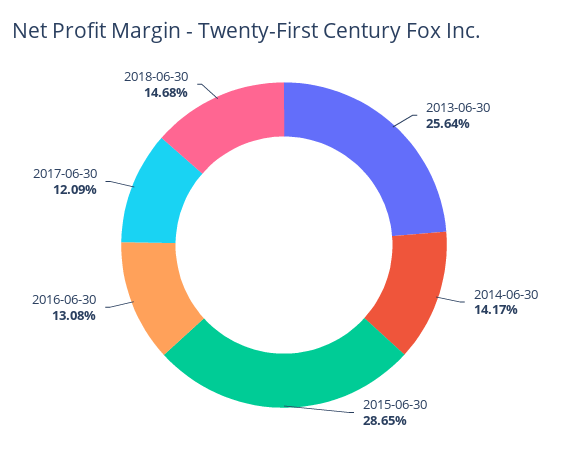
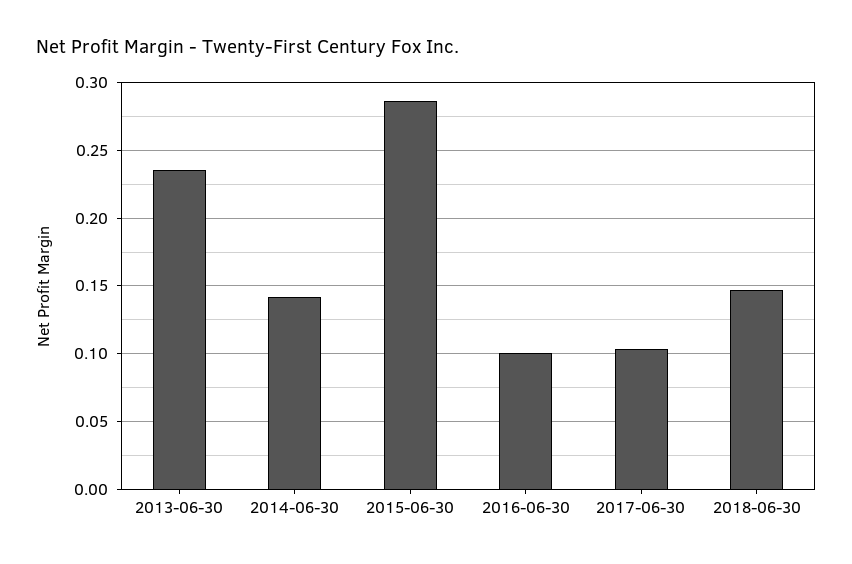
  {
-   "2013-06-30": 0.2564,
+   "2013-06-30": 0.235,
    "2014-06-30": 0.1417,
    "2015-06-30": 0.2865,
-   "2016-06-30": 0.1308,
+   "2016-06-30": 0.1,
-   "2017-06-30": 0.1209,
+   "2017-06-30": 0.105,
    "2018-06-30": 0.1468
  }

